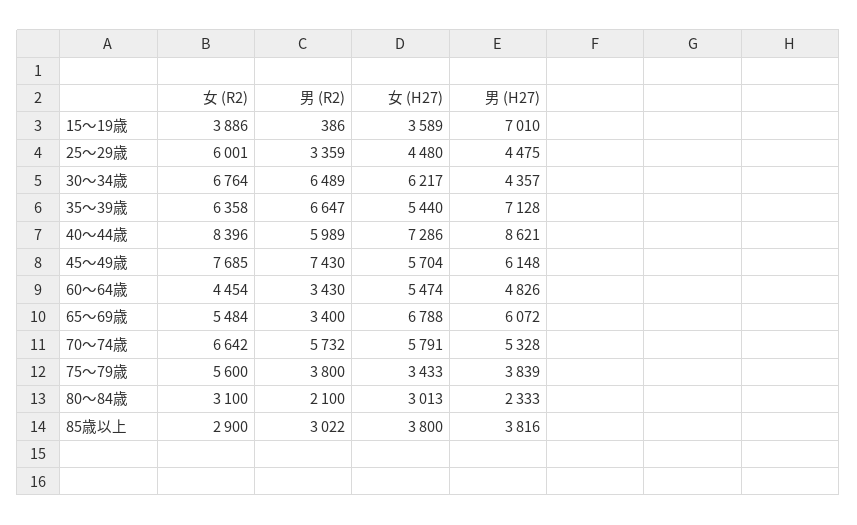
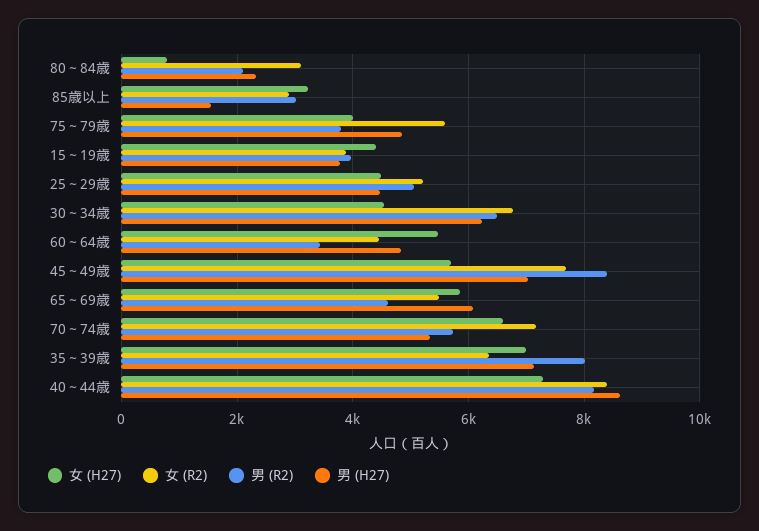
  {
    "女 (R2)": {
      "15～19歳": 3886,
-     "25～29歳": 6001,
+     "25～29歳": 5200,
      "30～34歳": 6764,
      "35～39歳": 6358,
      "40～44歳": 8396,
      "45～49歳": 7685,
      "60～64歳": 4454,
      "65～69歳": 5484,
-     "70～74歳": 6642,
+     "70～74歳": 7200,
      "75～79歳": 5600,
      "80～84歳": 3100,
      "85歳以上": 2900
    },
    "男 (R2)": {
-     "15～19歳": 386,
+     "15～19歳": 4000,
-     "25～29歳": 3359,
+     "25～29歳": 5000,
      "30～34歳": 6489,
-     "35～39歳": 6647,
+     "35～39歳": 8000,
-     "40～44歳": 5989,
+     "40～44歳": 8200,
-     "45～49歳": 7430,
+     "45～49歳": 8400,
      "60～64歳": 3430,
-     "65～69歳": 3400,
+     "65～69歳": 4600,
      "70～74歳": 5732,
      "75～79歳": 3800,
      "80～84歳": 2100,
      "85歳以上": 3022
    },
    "女 (H27)": {
-     "15～19歳": 3589,
+     "15～19歳": 4400,
      "25～29歳": 4480,
-     "30～34歳": 6217,
+     "30～34歳": 4600,
-     "35～39歳": 5440,
+     "35～39歳": 7000,
      "40～44歳": 7286,
      "45～49歳": 5704,
      "60～64歳": 5474,
-     "65～69歳": 6788,
+     "65～69歳": 5800,
-     "70～74歳": 5791,
+     "70～74歳": 6600,
-     "75～79歳": 3433,
+     "75～79歳": 4000,
-     "80～84歳": 3013,
+     "80～84歳": 800,
-     "85歳以上": 3800
+     "85歳以上": 3200
    },
    "男 (H27)": {
-     "15～19歳": 7010,
+     "15～19歳": 3800,
      "25～29歳": 4475,
-     "30～34歳": 4357,
+     "30～34歳": 6200,
      "35～39歳": 7128,
      "40～44歳": 8621,
-     "45～49歳": 6148,
+     "45～49歳": 7000,
      "60～64歳": 4826,
      "65～69歳": 6072,
      "70～74歳": 5328,
-     "75～79歳": 3839,
+     "75～79歳": 4800,
      "80～84歳": 2333,
-     "85歳以上": 3816
+     "85歳以上": 1600
    }
  }

